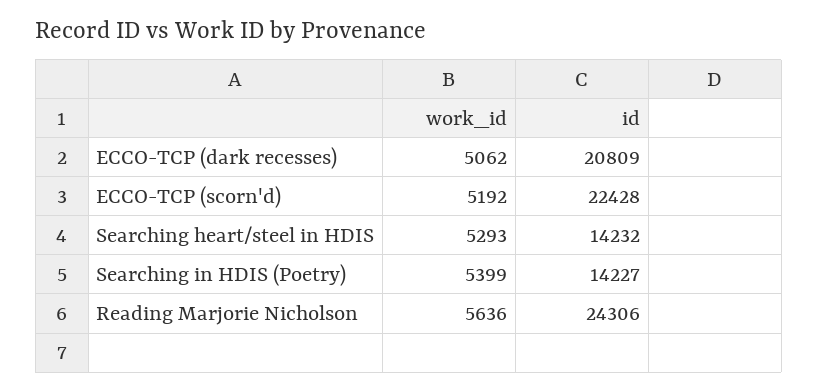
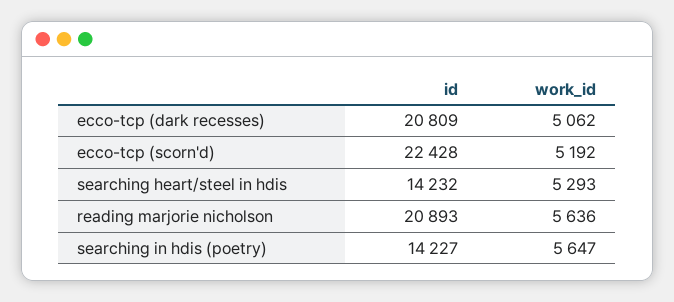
  {
    "work_id": {
      "ECCO-TCP (dark recesses)": 5062,
      "ECCO-TCP (scorn'd)": 5192,
      "Searching heart/steel in HDIS": 5293,
-     "Searching in HDIS (Poetry)": 5399,
+     "Searching in HDIS (Poetry)": 5647,
      "Reading Marjorie Nicholson": 5636
    },
    "id": {
      "ECCO-TCP (dark recesses)": 20809,
      "ECCO-TCP (scorn'd)": 22428,
      "Searching heart/steel in HDIS": 14232,
      "Searching in HDIS (Poetry)": 14227,
-     "Reading Marjorie Nicholson": 24306
+     "Reading Marjorie Nicholson": 20893
    }
  }

